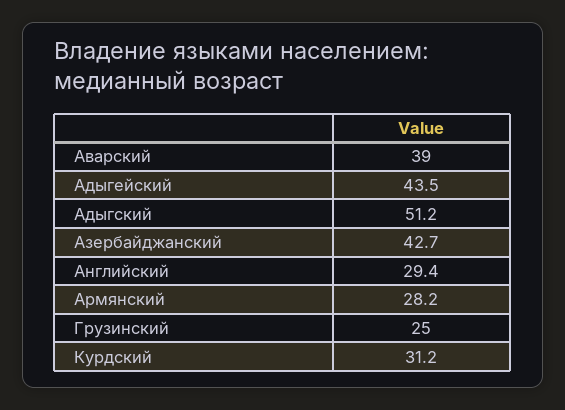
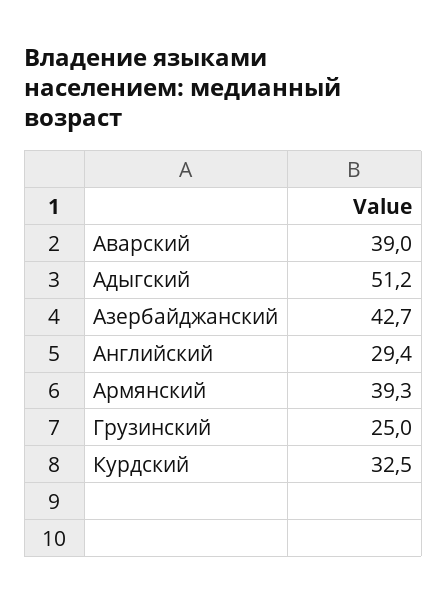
  {
    "Аварский": 39,
-   "Адыгейский": 43.5,
    "Адыгский": 51.2,
    "Азербайджанский": 42.7,
    "Английский": 29.4,
-   "Армянский": 28.2,
+   "Армянский": 39.3,
    "Грузинский": 25,
-   "Курдский": 31.2
+   "Курдский": 32.5
  }

